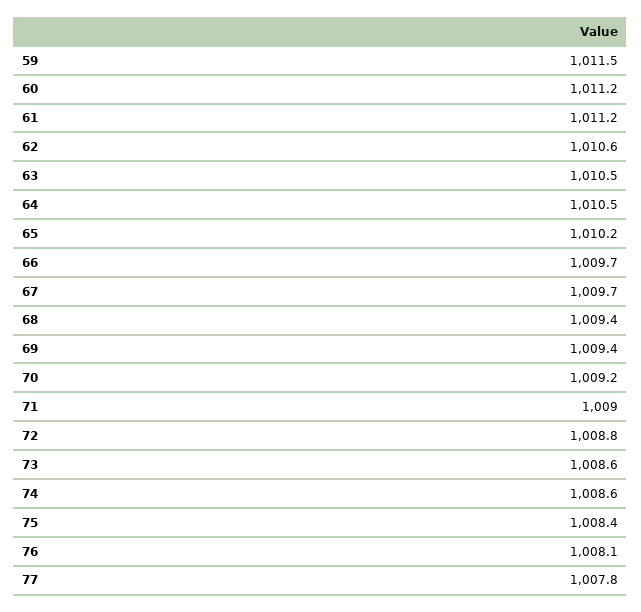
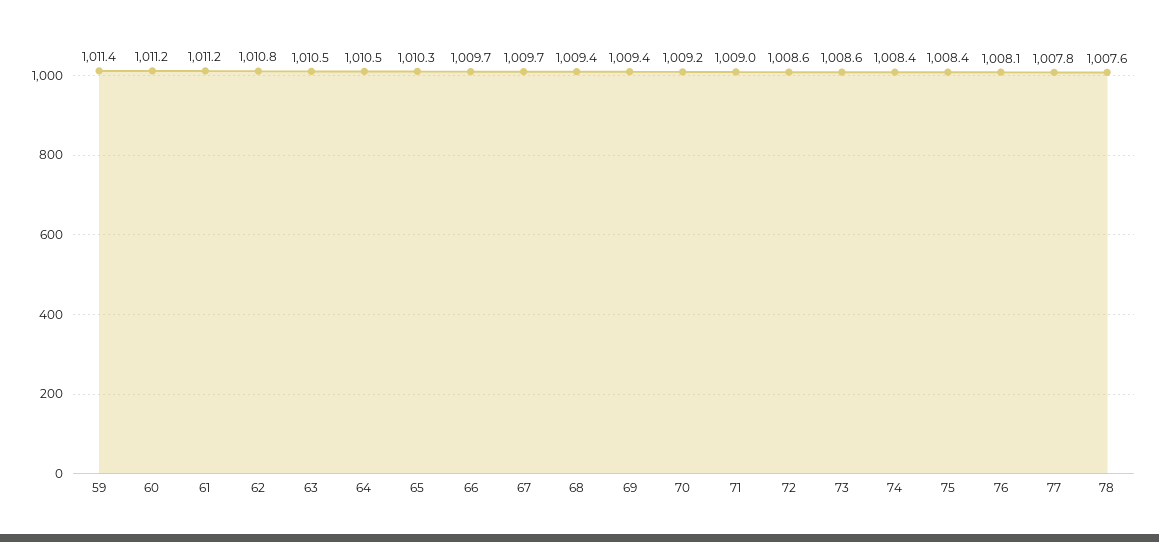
  {
-   "59": 1011.5,
+   "59": 1011.4,
    "60": 1011.2,
    "61": 1011.2,
-   "62": 1010.6,
+   "62": 1010.8,
    "63": 1010.5,
    "64": 1010.5,
-   "65": 1010.2,
+   "65": 1010.3,
    "66": 1009.7,
    "67": 1009.7,
    "68": 1009.4,
    "69": 1009.4,
    "70": 1009.2,
    "71": 1009,
-   "72": 1008.8,
+   "72": 1008.6,
    "73": 1008.6,
-   "74": 1008.6,
+   "74": 1008.4,
    "75": 1008.4,
    "76": 1008.1,
-   "77": 1007.8
+   "77": 1007.8,
+   "78": 1007.6
  }

